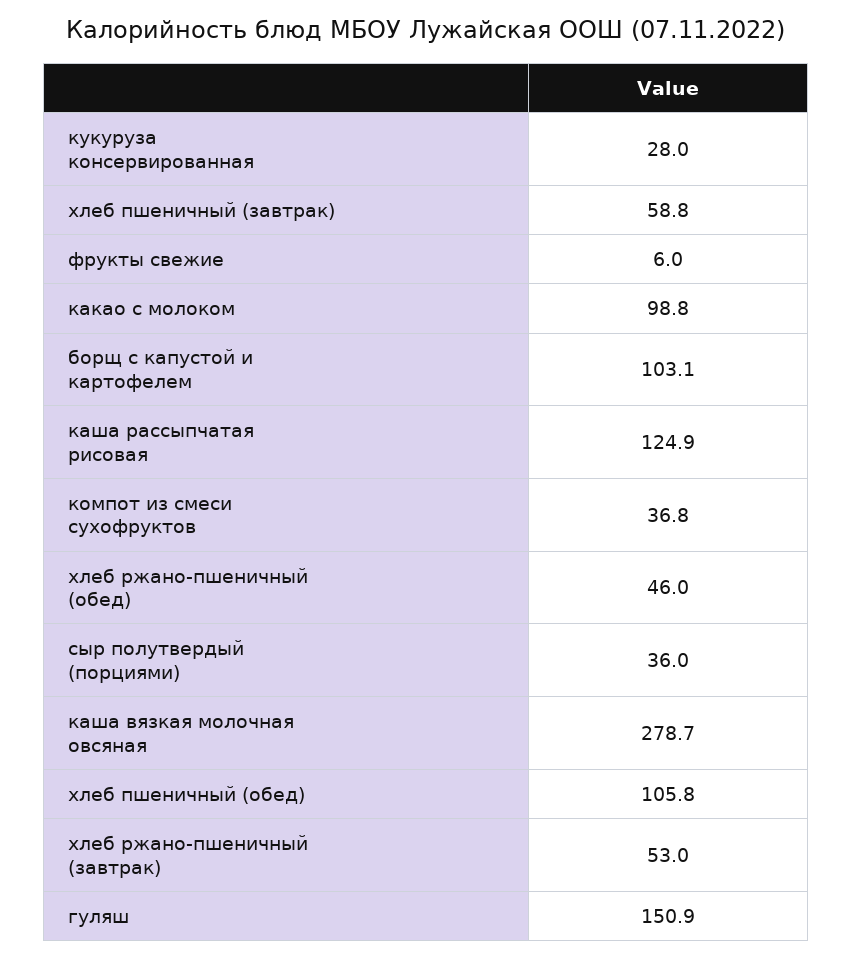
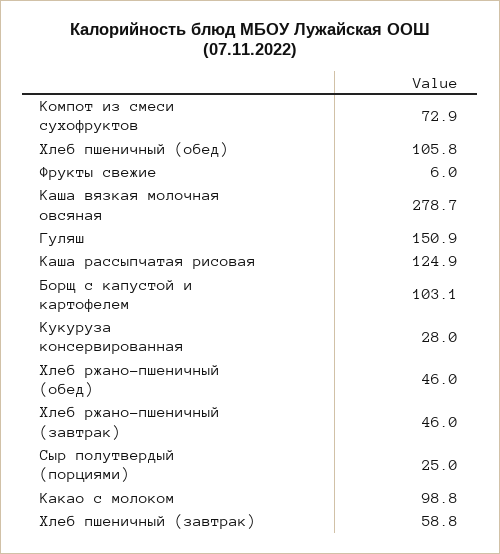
  {
    "кукуруза консервированная": 28,
    "хлеб пшеничный (завтрак)": 58.8,
    "фрукты свежие": 6,
    "какао с молоком": 98.8,
    "борщ с капустой и картофелем": 103.1,
    "каша рассыпчатая рисовая": 124.9,
-   "компот из смеси сухофруктов": 36.8,
+   "компот из смеси сухофруктов": 72.9,
    "хлеб ржано-пшеничный (обед)": 46,
-   "сыр полутвердый (порциями)": 36,
+   "сыр полутвердый (порциями)": 25,
    "каша вязкая молочная овсяная": 278.7,
    "хлеб пшеничный (обед)": 105.8,
-   "хлеб ржано-пшеничный (завтрак)": 53,
+   "хлеб ржано-пшеничный (завтрак)": 46,
    "гуляш": 150.9
  }

